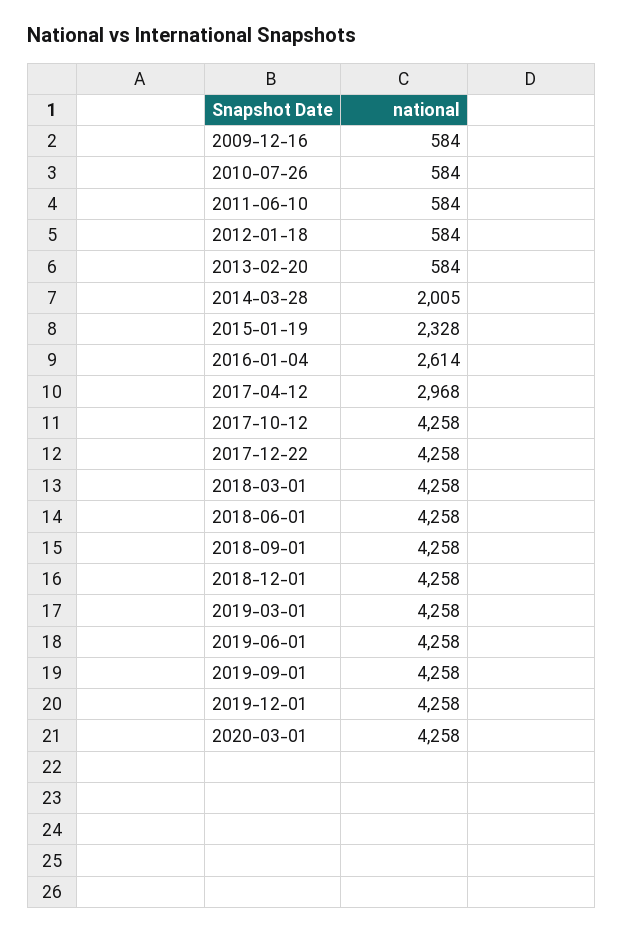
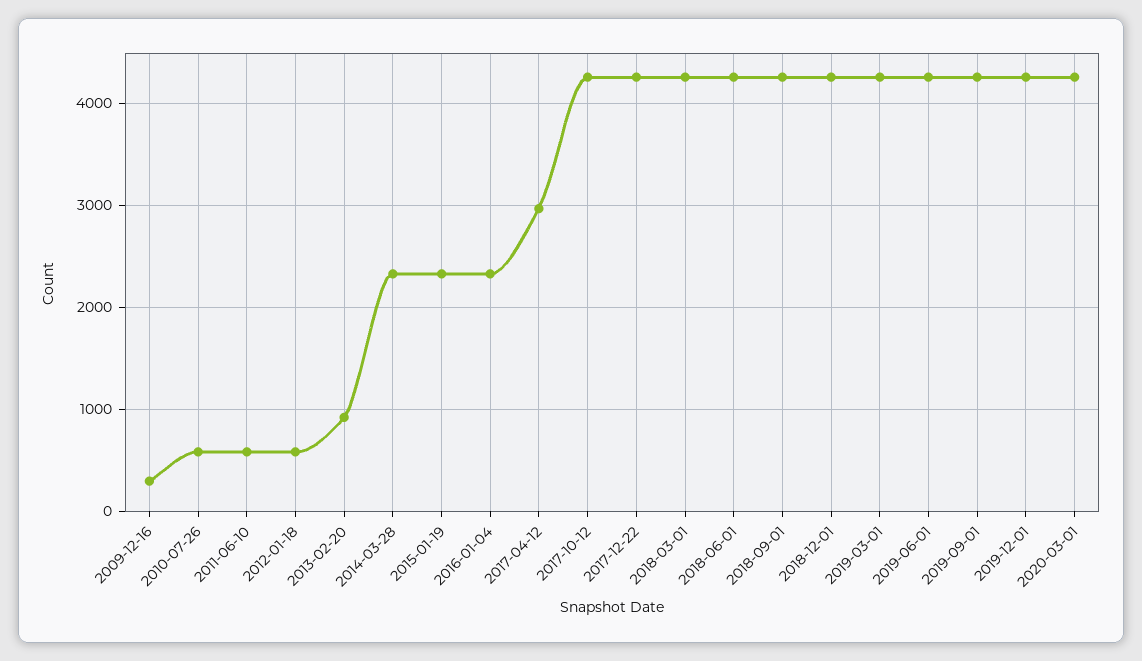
  {
-   "2009-12-16": 584,
+   "2009-12-16": 300,
    "2010-07-26": 584,
    "2011-06-10": 584,
    "2012-01-18": 584,
-   "2013-02-20": 584,
+   "2013-02-20": 900,
-   "2014-03-28": 2005,
+   "2014-03-28": 2300,
    "2015-01-19": 2328,
-   "2016-01-04": 2614,
+   "2016-01-04": 2300,
    "2017-04-12": 2968,
    "2017-10-12": 4258,
    "2017-12-22": 4258,
    "2018-03-01": 4258,
    "2018-06-01": 4258,
    "2018-09-01": 4258,
    "2018-12-01": 4258,
    "2019-03-01": 4258,
    "2019-06-01": 4258,
    "2019-09-01": 4258,
    "2019-12-01": 4258,
    "2020-03-01": 4258
  }

